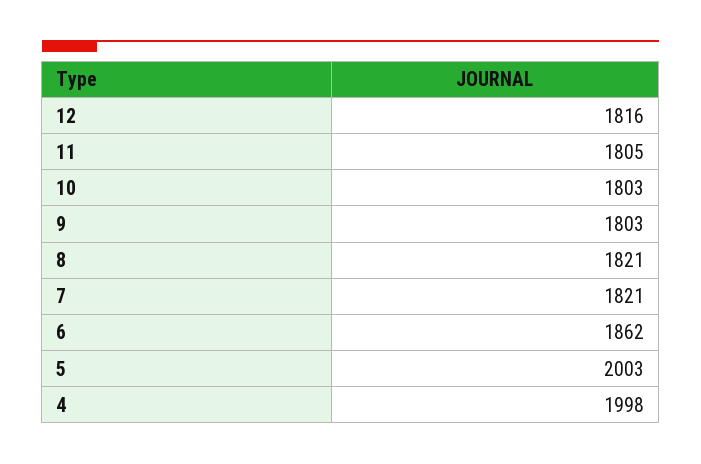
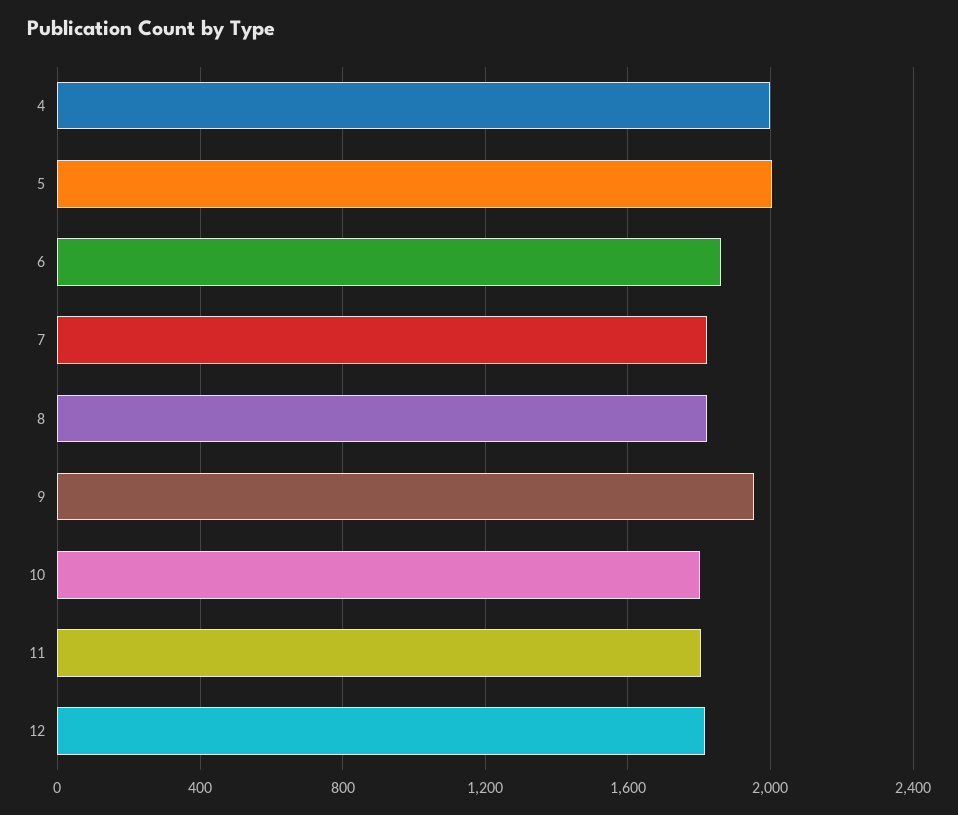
  {
    "12": 1816,
    "11": 1805,
    "10": 1803,
-   "9": 1803,
+   "9": 1950,
    "8": 1821,
    "7": 1821,
    "6": 1862,
    "5": 2003,
    "4": 1998
  }

